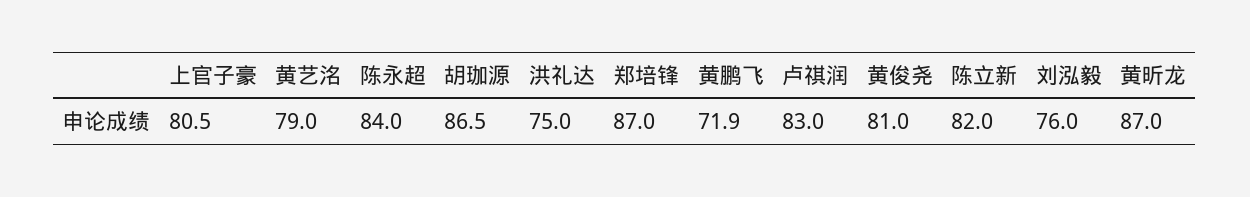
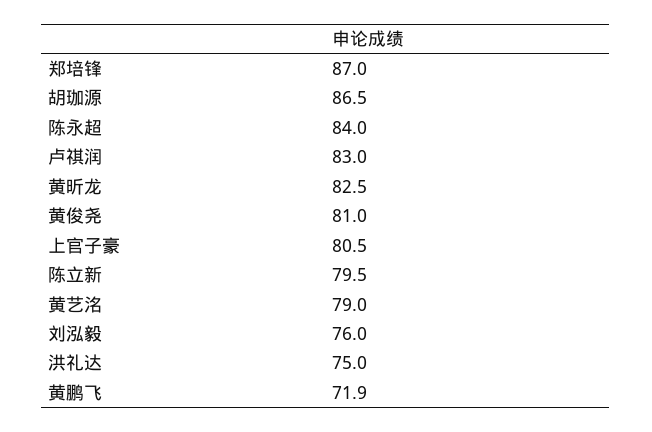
  {
    "上官子豪": 80.5,
    "黄艺洺": 79,
    "陈永超": 84,
    "胡珈源": 86.5,
    "洪礼达": 75,
    "郑培锋": 87,
    "黄鹏飞": 71.9,
    "卢祺润": 83,
    "黄俊尧": 81,
-   "陈立新": 82,
+   "陈立新": 79.5,
    "刘泓毅": 76,
-   "黄昕龙": 87
+   "黄昕龙": 82.5
  }

